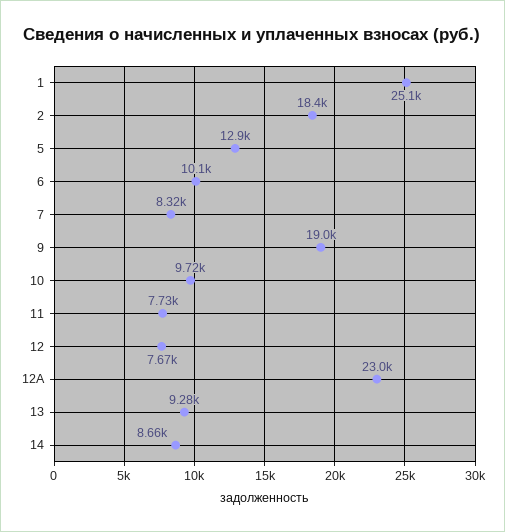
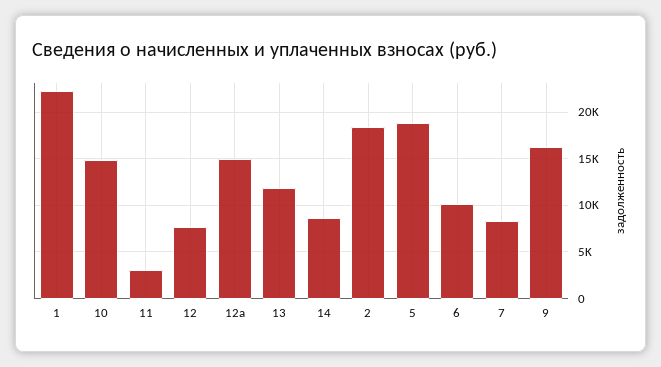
  {
-   "1": 25100,
+   "1": 22000,
    "2": 18400,
-   "5": 12900,
+   "5": 19000,
    "6": 10100,
    "7": 8320,
-   "9": 19000,
+   "9": 16000,
-   "10": 9720,
+   "10": 15000,
-   "11": 7730,
+   "11": 3000,
    "12": 7670,
-   "12A": 23000,
+   "12A": 15000,
-   "13": 9280,
+   "13": 12000,
    "14": 8660
  }

